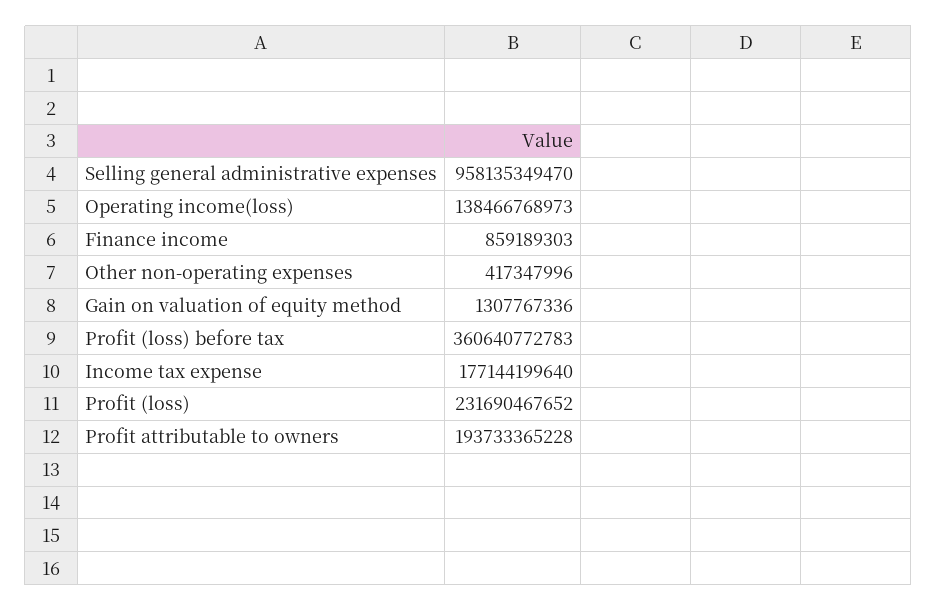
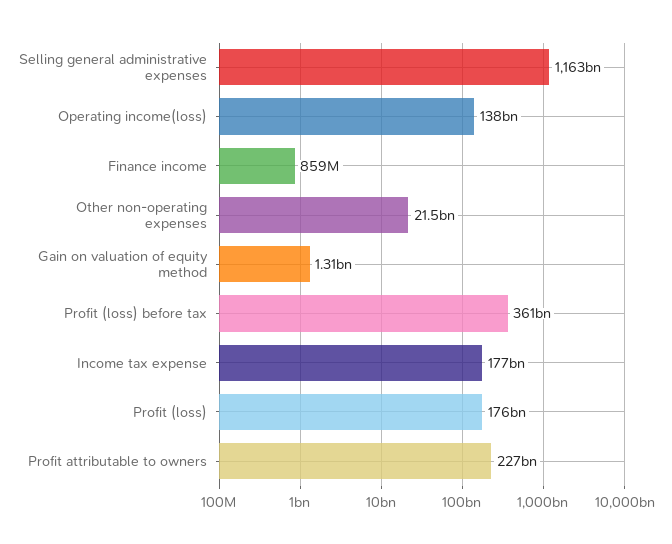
  {
-   "Selling general administrative expenses": 958135349470,
+   "Selling general administrative expenses": 1163000000000,
    "Operating income(loss)": 138466768973,
    "Finance income": 859189303,
-   "Other non-operating expenses": 417347996,
+   "Other non-operating expenses": 21500000000,
    "Gain on valuation of equity method": 1307767336,
    "Profit (loss) before tax": 360640772783,
    "Income tax expense": 177144199640,
-   "Profit (loss)": 231690467652,
+   "Profit (loss)": 176000000000,
-   "Profit attributable to owners": 193733365228
+   "Profit attributable to owners": 227000000000
  }

